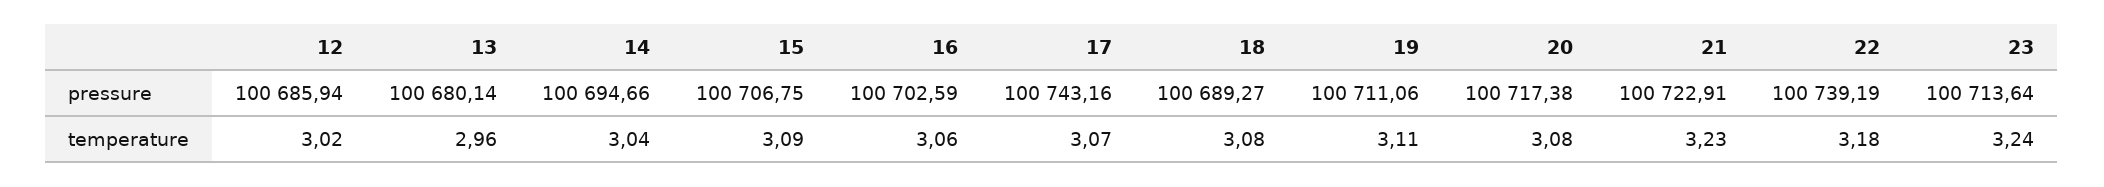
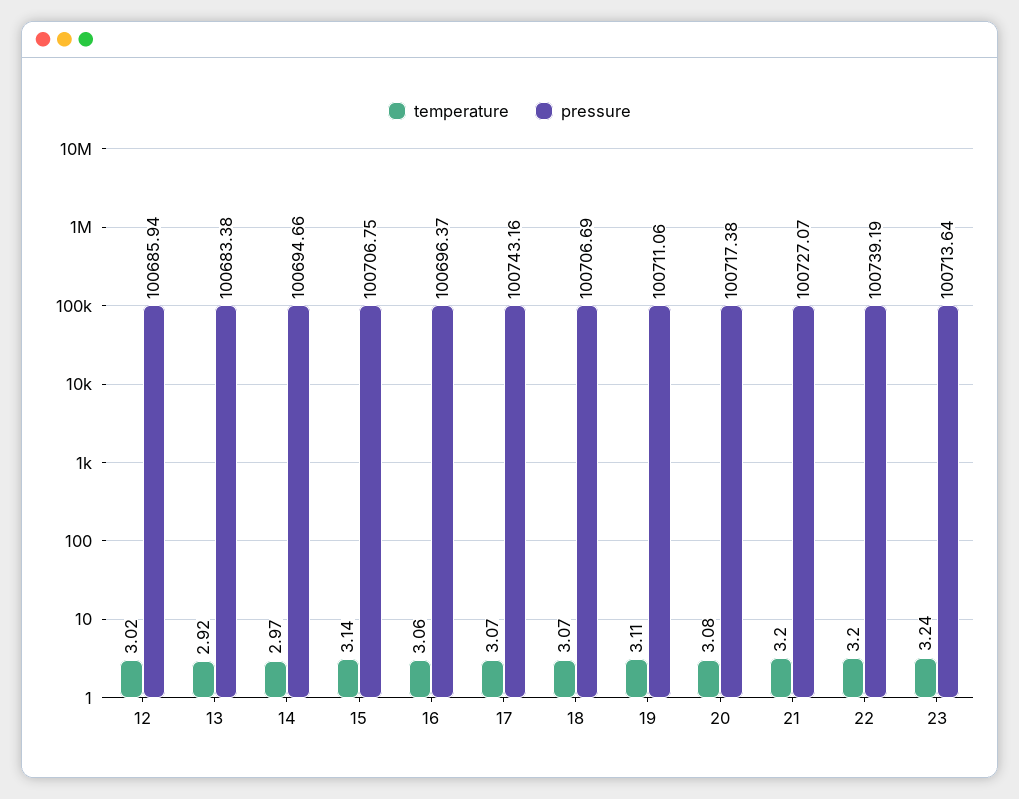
  {
    "pressure": {
      "12": 100685.94,
-     "13": 100680.14,
+     "13": 100683.38,
      "14": 100694.66,
      "15": 100706.75,
-     "16": 100702.59,
+     "16": 100696.37,
      "17": 100743.16,
-     "18": 100689.27,
+     "18": 100706.69,
      "19": 100711.06,
      "20": 100717.38,
-     "21": 100722.91,
+     "21": 100727.07,
      "22": 100739.19,
      "23": 100713.64
    },
    "temperature": {
      "12": 3.02,
-     "13": 2.96,
+     "13": 2.92,
-     "14": 3.04,
+     "14": 2.97,
-     "15": 3.09,
+     "15": 3.14,
      "16": 3.06,
      "17": 3.07,
-     "18": 3.08,
+     "18": 3.07,
      "19": 3.11,
      "20": 3.08,
-     "21": 3.23,
+     "21": 3.2,
-     "22": 3.18,
+     "22": 3.2,
      "23": 3.24
    }
  }

